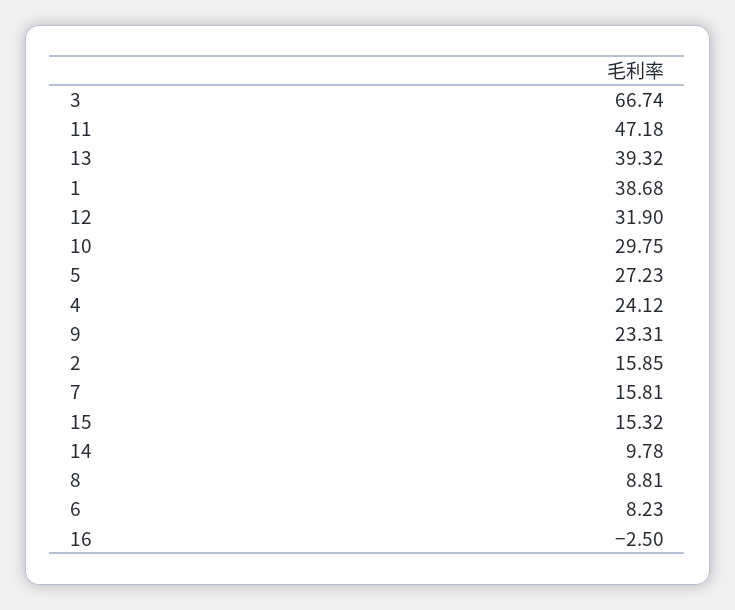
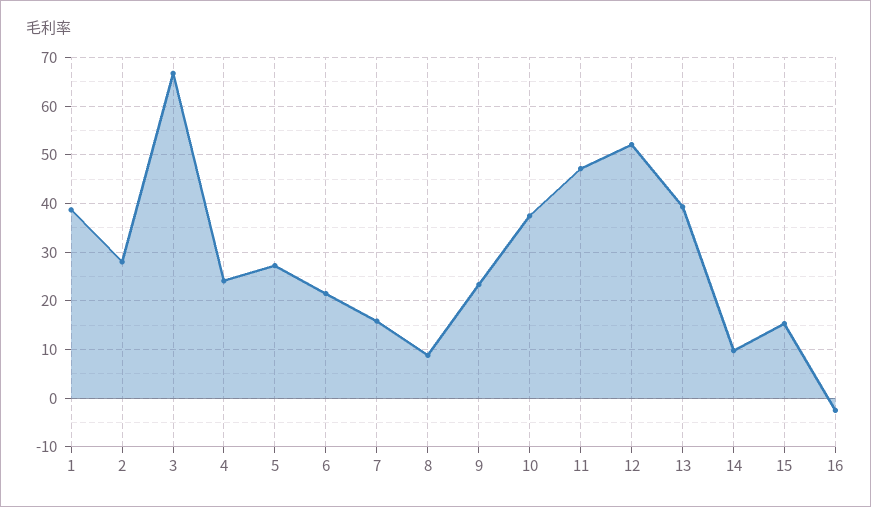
  {
    "3": 66.74,
    "11": 47.18,
    "13": 39.32,
    "1": 38.68,
-   "12": 31.9,
+   "12": 52,
-   "10": 29.75,
+   "10": 38,
    "5": 27.23,
    "4": 24.12,
    "9": 23.31,
-   "2": 15.85,
+   "2": 28,
    "7": 15.81,
    "15": 15.32,
    "14": 9.78,
    "8": 8.81,
-   "6": 8.23,
+   "6": 22,
    "16": -2.5
  }

